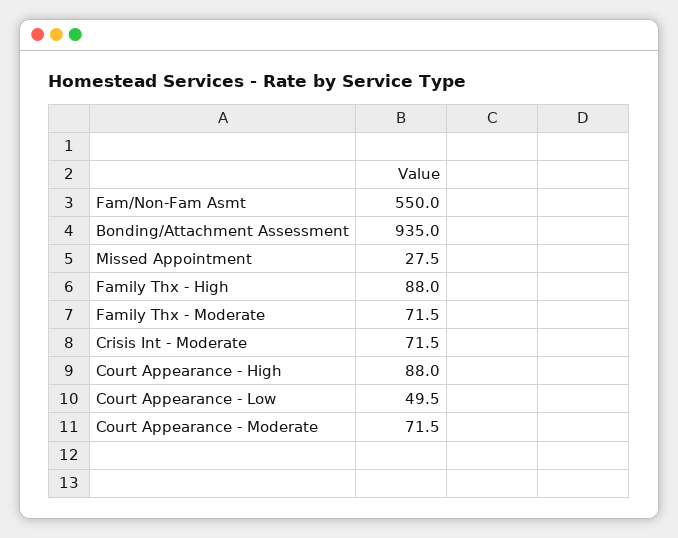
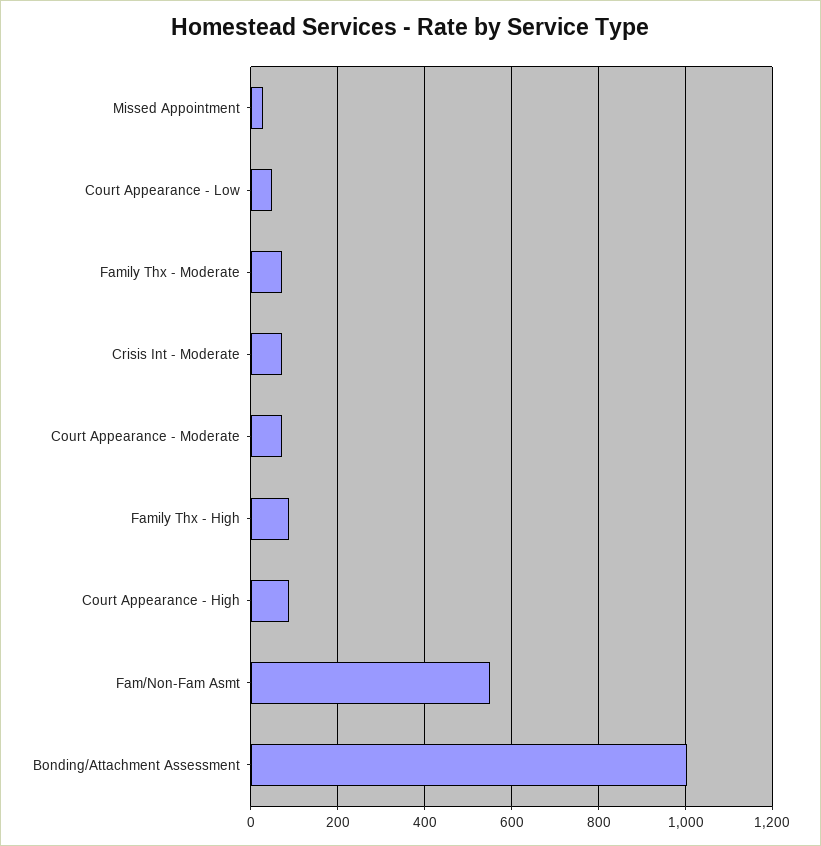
  {
    "Fam/Non-Fam Asmt": 550,
-   "Bonding/Attachment Assessment": 935,
+   "Bonding/Attachment Assessment": 1000,
    "Missed Appointment": 27.5,
    "Family Thx - High": 88,
    "Family Thx - Moderate": 71.5,
    "Crisis Int - Moderate": 71.5,
    "Court Appearance - High": 88,
    "Court Appearance - Low": 49.5,
    "Court Appearance - Moderate": 71.5
  }

